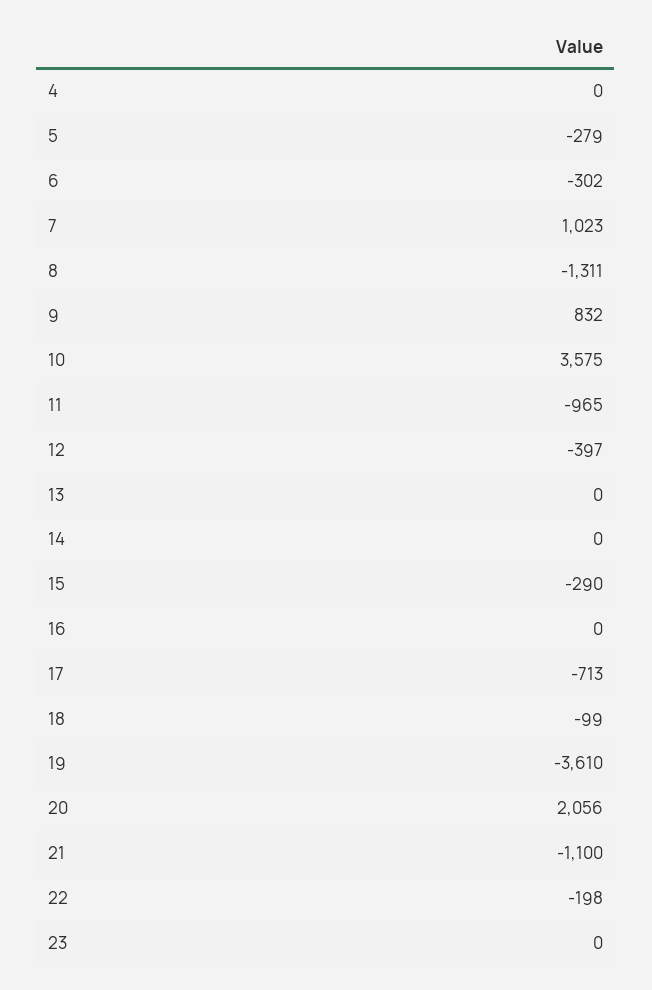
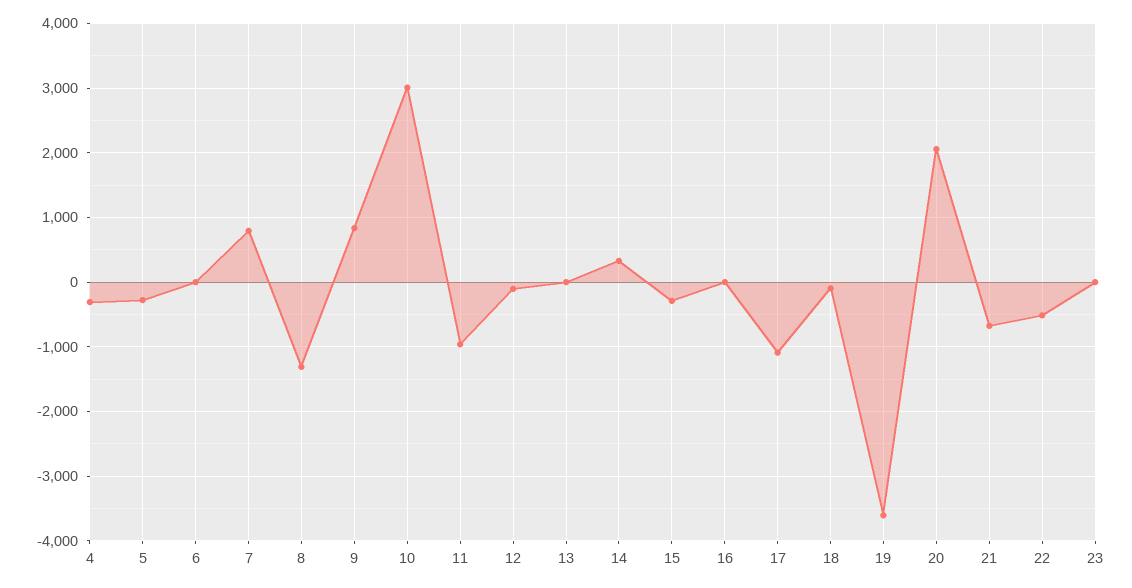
  {
-   "4": 0,
+   "4": -300,
    "5": -279,
-   "6": -302,
+   "6": 0,
-   "7": 1023,
+   "7": 800,
    "8": -1311,
    "9": 832,
-   "10": 3575,
+   "10": 3000,
    "11": -965,
-   "12": -397,
+   "12": -100,
    "13": 0,
-   "14": 0,
+   "14": 300,
    "15": -290,
    "16": 0,
-   "17": -713,
+   "17": -1100,
    "18": -99,
    "19": -3610,
    "20": 2056,
-   "21": -1100,
+   "21": -700,
-   "22": -198,
+   "22": -500,
    "23": 0
  }

